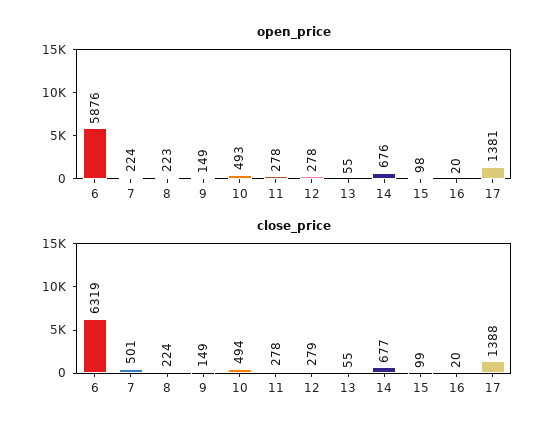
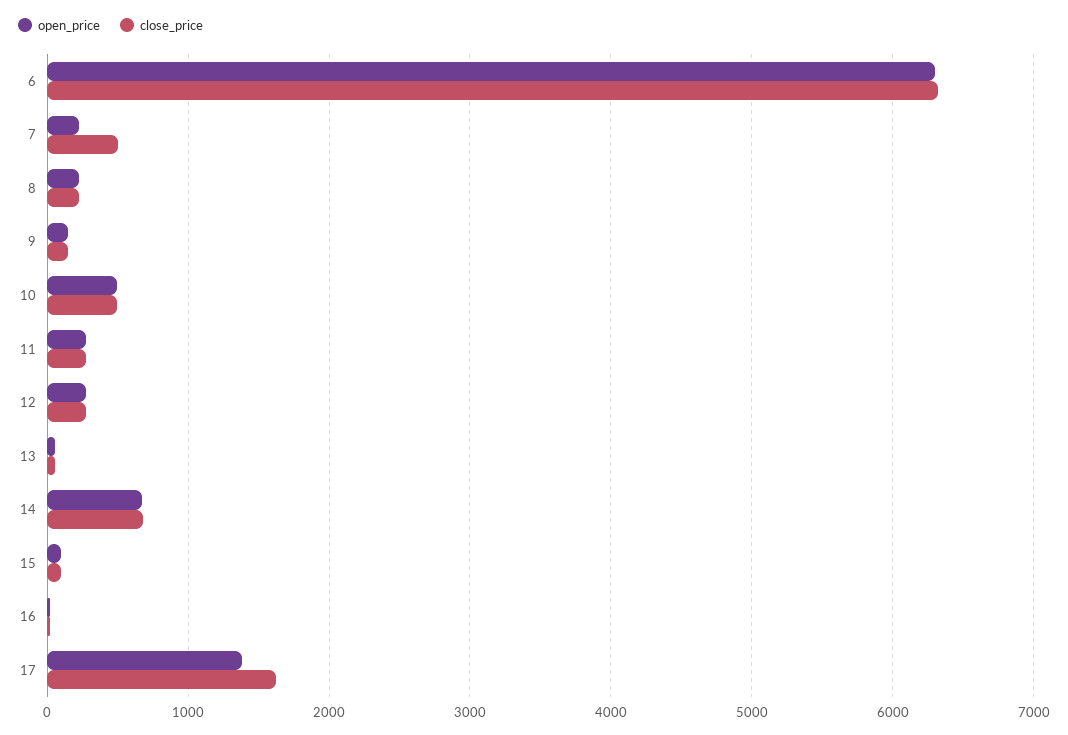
  {
    "open_price": {
-     "6": 5876,
+     "6": 6300,
      "7": 224,
      "8": 223,
      "9": 149,
      "10": 493,
      "11": 278,
      "12": 278,
      "13": 55,
      "14": 676,
      "15": 98,
      "16": 20,
      "17": 1381
    },
    "close_price": {
      "6": 6319,
      "7": 501,
      "8": 224,
      "9": 149,
      "10": 494,
      "11": 278,
      "12": 279,
      "13": 55,
      "14": 677,
      "15": 99,
      "16": 20,
-     "17": 1388
+     "17": 1600
    }
  }

